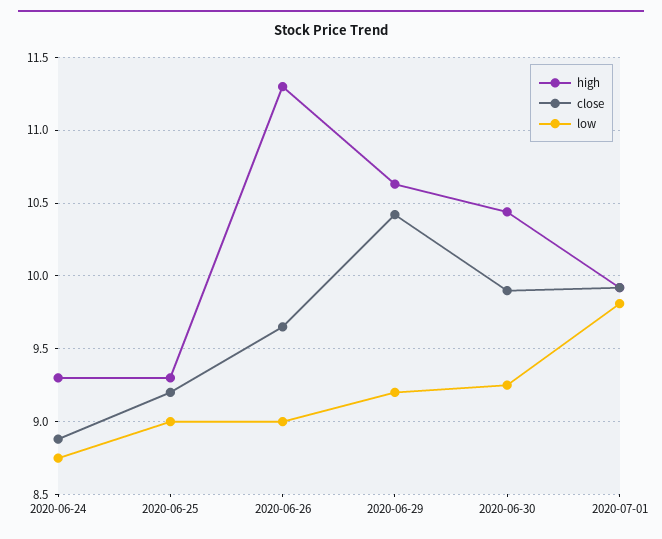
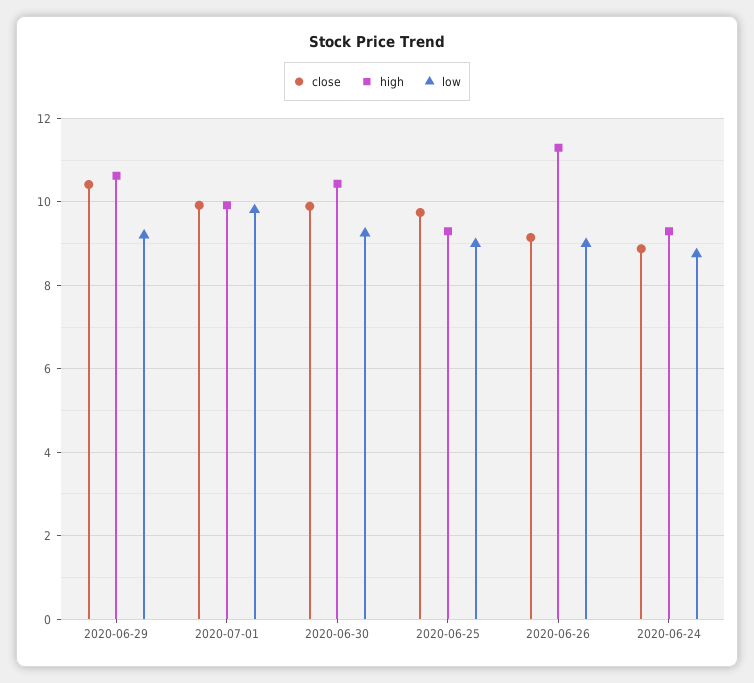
  {
    "high": {
      "2020-06-24": 9.3,
      "2020-06-25": 9.3,
      "2020-06-26": 11.3,
      "2020-06-29": 10.65,
      "2020-06-30": 10.45,
      "2020-07-01": 9.9
    },
    "close": {
      "2020-06-24": 8.9,
-     "2020-06-25": 9.2,
+     "2020-06-25": 9.8,
-     "2020-06-26": 9.65,
+     "2020-06-26": 9.2,
      "2020-06-29": 10.4,
      "2020-06-30": 9.9,
      "2020-07-01": 9.9
    },
    "low": {
      "2020-06-24": 8.75,
      "2020-06-25": 9,
      "2020-06-26": 9,
      "2020-06-29": 9.2,
      "2020-06-30": 9.25,
      "2020-07-01": 9.8
    }
  }

